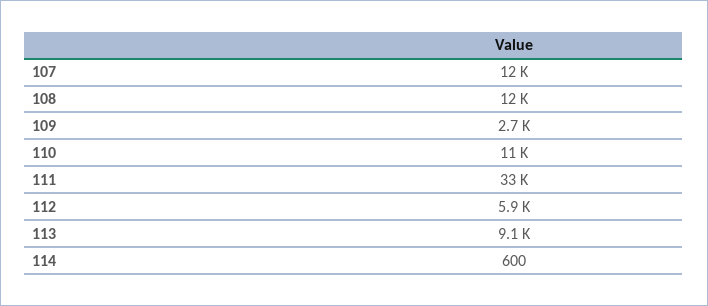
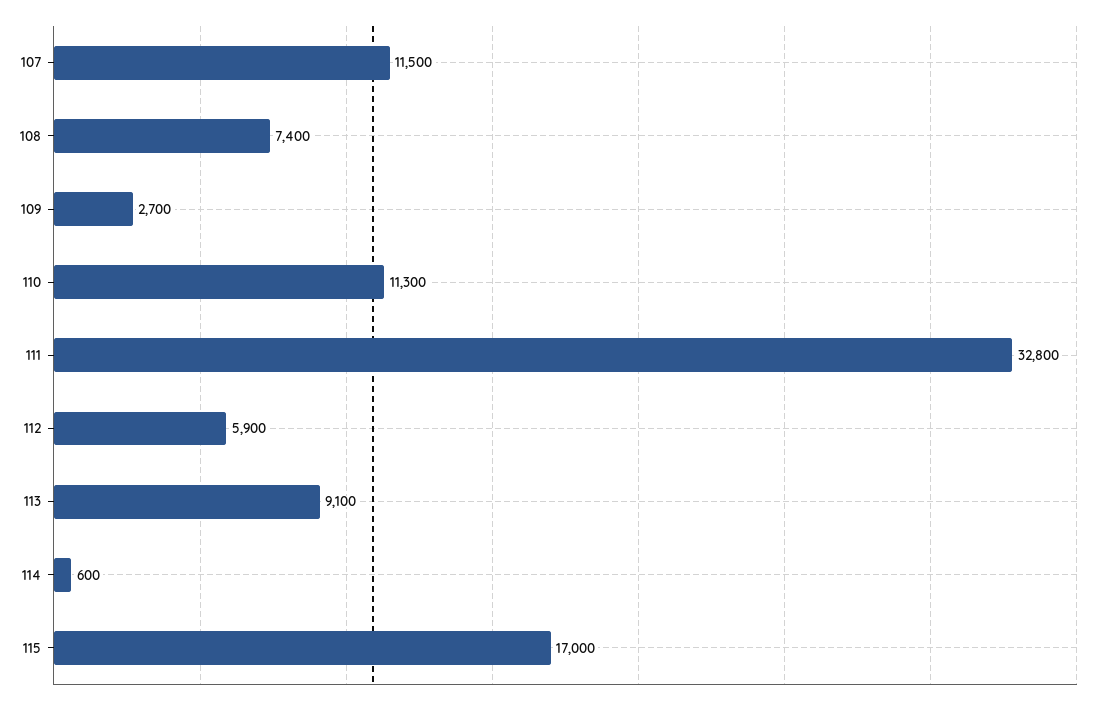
  {
    "107": 11500,
-   "108": 12000,
+   "108": 7400,
    "109": 2700,
    "110": 11300,
    "111": 32800,
    "112": 5900,
    "113": 9100,
-   "114": 600
+   "114": 600,
+   "115": 17000
  }

